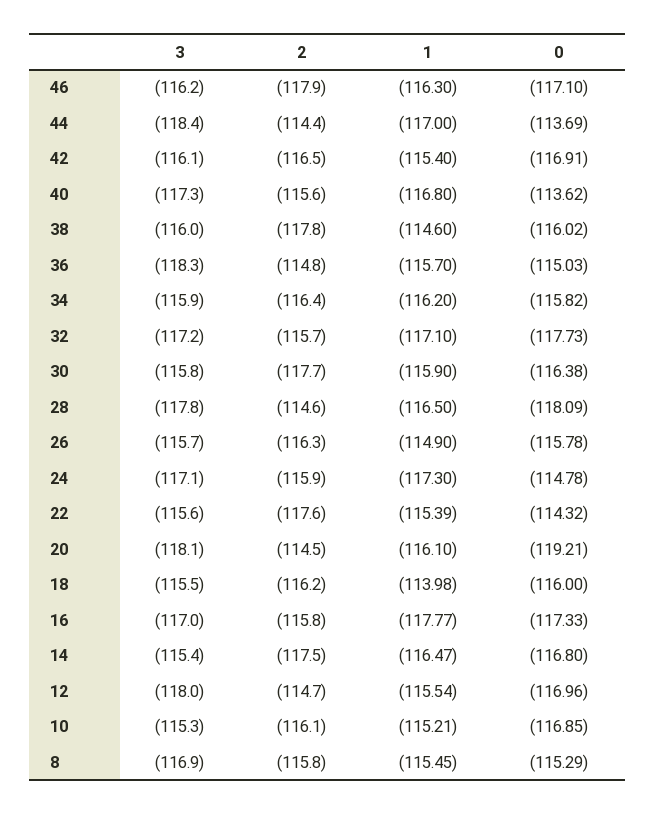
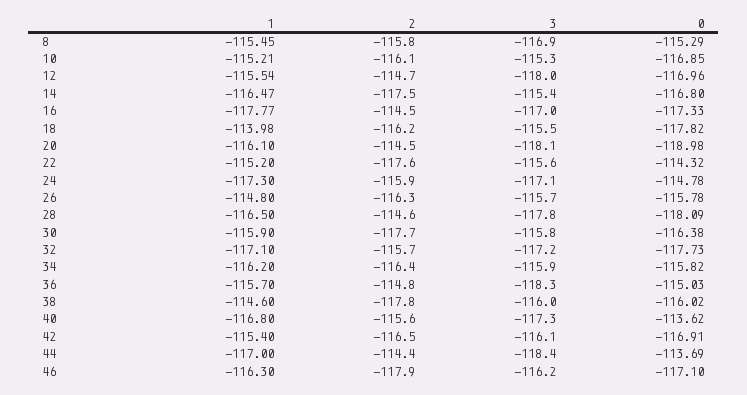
  {
    "3": {
      "46": -116.2,
      "44": -118.4,
      "42": -116.1,
      "40": -117.3,
      "38": -116,
      "36": -118.3,
      "34": -115.9,
      "32": -117.2,
      "30": -115.8,
      "28": -117.8,
      "26": -115.7,
      "24": -117.1,
      "22": -115.6,
      "20": -118.1,
      "18": -115.5,
      "16": -117,
      "14": -115.4,
      "12": -118,
      "10": -115.3,
      "8": -116.9
    },
    "2": {
      "46": -117.9,
      "44": -114.4,
      "42": -116.5,
      "40": -115.6,
      "38": -117.8,
      "36": -114.8,
      "34": -116.4,
      "32": -115.7,
      "30": -117.7,
      "28": -114.6,
      "26": -116.3,
      "24": -115.9,
      "22": -117.6,
      "20": -114.5,
      "18": -116.2,
-     "16": -115.8,
+     "16": -114.5,
      "14": -117.5,
      "12": -114.7,
      "10": -116.1,
      "8": -115.8
    },
    "1": {
      "46": -116.3,
      "44": -117,
      "42": -115.4,
      "40": -116.8,
      "38": -114.6,
      "36": -115.7,
      "34": -116.2,
      "32": -117.1,
      "30": -115.9,
      "28": -116.5,
-     "26": -114.9,
+     "26": -114.8,
      "24": -117.3,
-     "22": -115.39,
+     "22": -115.2,
      "20": -116.1,
      "18": -113.98,
      "16": -117.77,
      "14": -116.47,
      "12": -115.54,
      "10": -115.21,
      "8": -115.45
    },
    "0": {
      "46": -117.1,
      "44": -113.69,
      "42": -116.91,
      "40": -113.62,
      "38": -116.02,
      "36": -115.03,
      "34": -115.82,
      "32": -117.73,
      "30": -116.38,
      "28": -118.09,
      "26": -115.78,
      "24": -114.78,
      "22": -114.32,
-     "20": -119.21,
+     "20": -118.98,
-     "18": -116,
+     "18": -117.82,
      "16": -117.33,
      "14": -116.8,
      "12": -116.96,
      "10": -116.85,
      "8": -115.29
    }
  }

